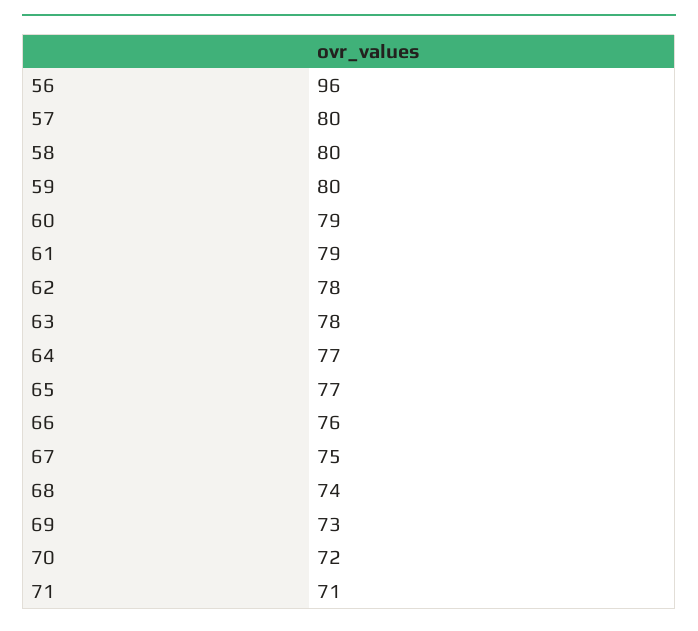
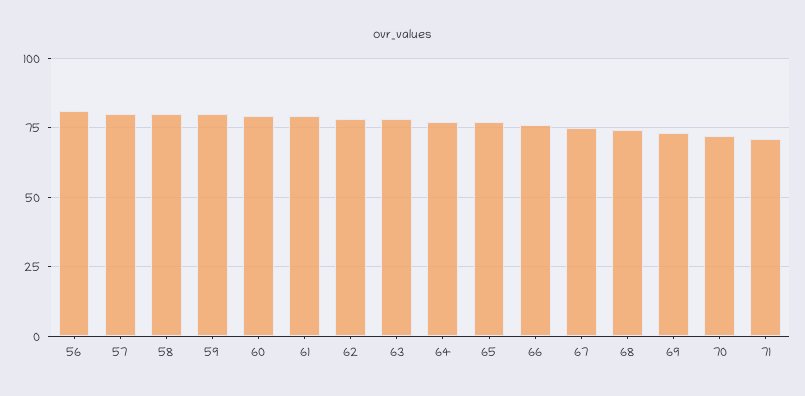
  {
-   "56": 96,
+   "56": 80,
    "57": 80,
    "58": 80,
    "59": 80,
    "60": 79,
    "61": 79,
    "62": 78,
    "63": 78,
    "64": 77,
    "65": 77,
    "66": 76,
    "67": 75,
    "68": 74,
    "69": 73,
    "70": 72,
    "71": 71
  }

